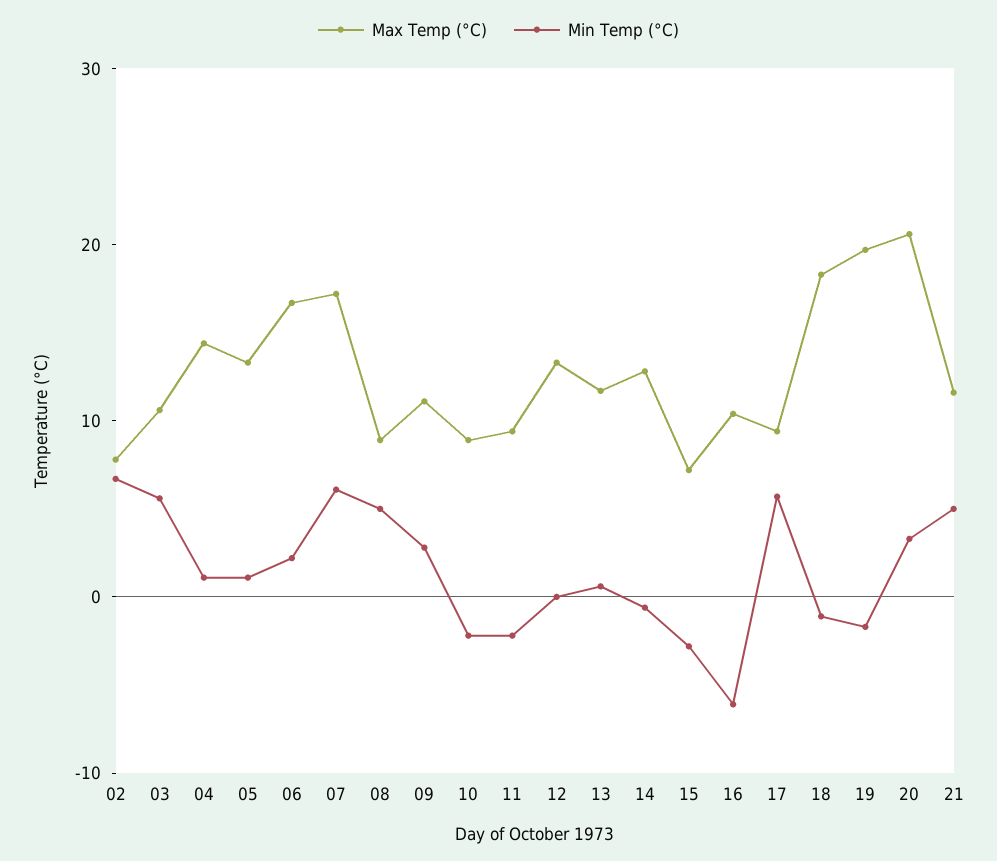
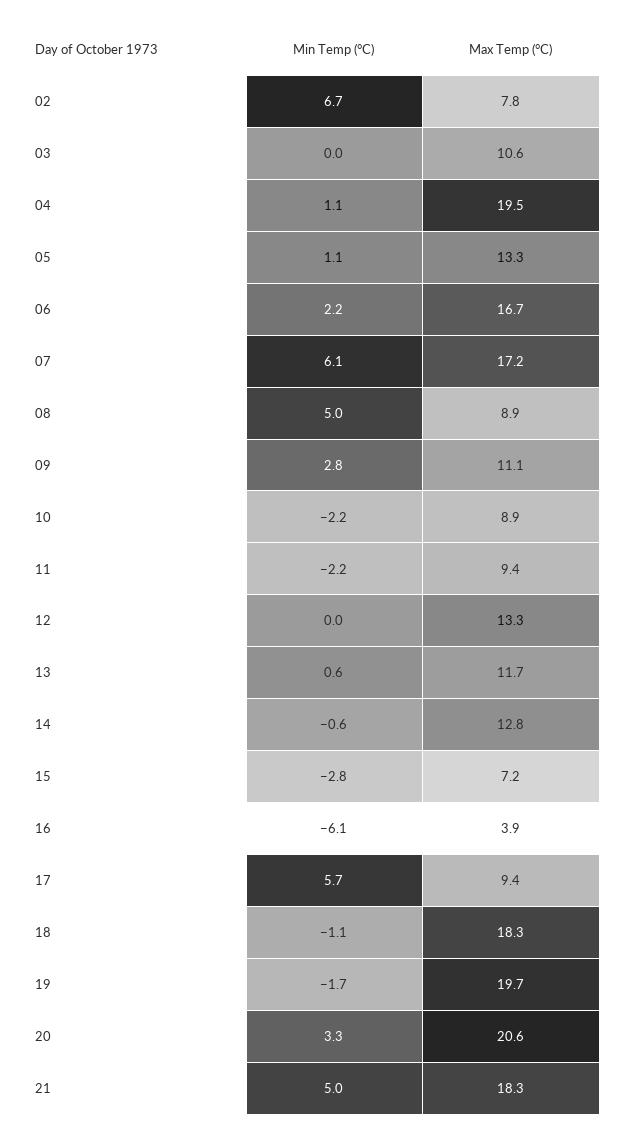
  {
    "Max Temp (°C)": {
      "02": 7.8,
      "03": 10.6,
-     "04": 14,
+     "04": 19.5,
      "05": 13.3,
      "06": 16.7,
      "07": 17.2,
      "08": 8.9,
      "09": 11.1,
      "10": 8.9,
      "11": 9.4,
      "12": 13.3,
      "13": 11.7,
      "14": 12.8,
      "15": 7.2,
-     "16": 10,
+     "16": 3.9,
      "17": 9.4,
      "18": 18.3,
      "19": 19.7,
      "20": 20.6,
-     "21": 12
+     "21": 18.3
    },
    "Min Temp (°C)": {
      "02": 6.7,
-     "03": 6,
+     "03": 0,
      "04": 1.1,
      "05": 1.1,
      "06": 2.2,
      "07": 6.1,
      "08": 5,
      "09": 2.8,
      "10": -2.2,
      "11": -2.2,
      "12": 0,
      "13": 0.6,
      "14": -0.6,
      "15": -2.8,
      "16": -6.1,
      "17": 5.7,
      "18": -1.1,
      "19": -1.7,
      "20": 3.3,
      "21": 5
    }
  }

